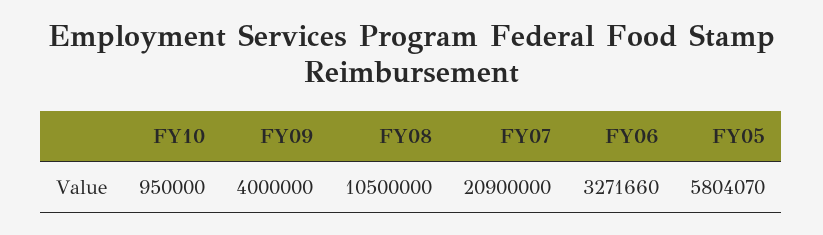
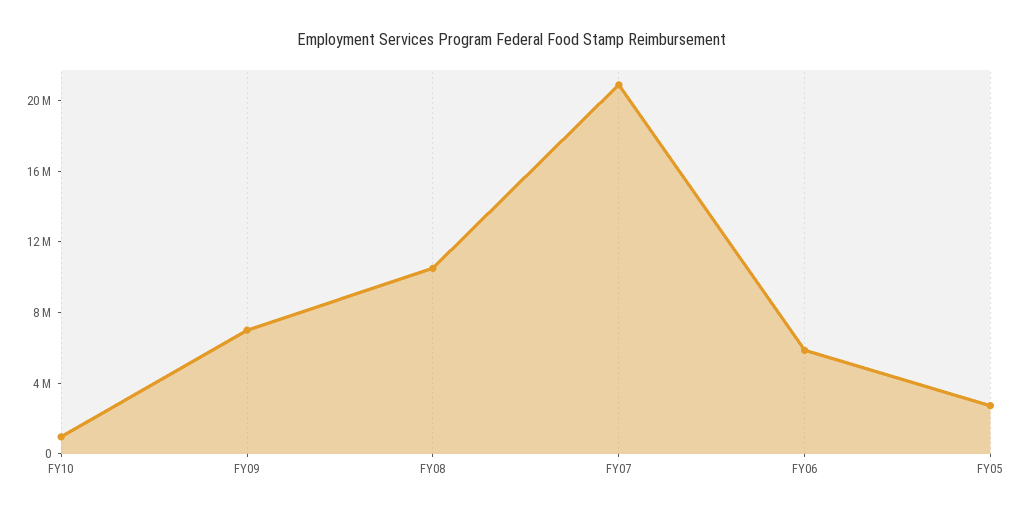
  {
    "FY10": 950000,
-   "FY09": 4000000,
+   "FY09": 7000000,
    "FY08": 10500000,
    "FY07": 20900000,
-   "FY06": 3271660,
+   "FY06": 6000000,
-   "FY05": 5804070
+   "FY05": 3000000
  }

